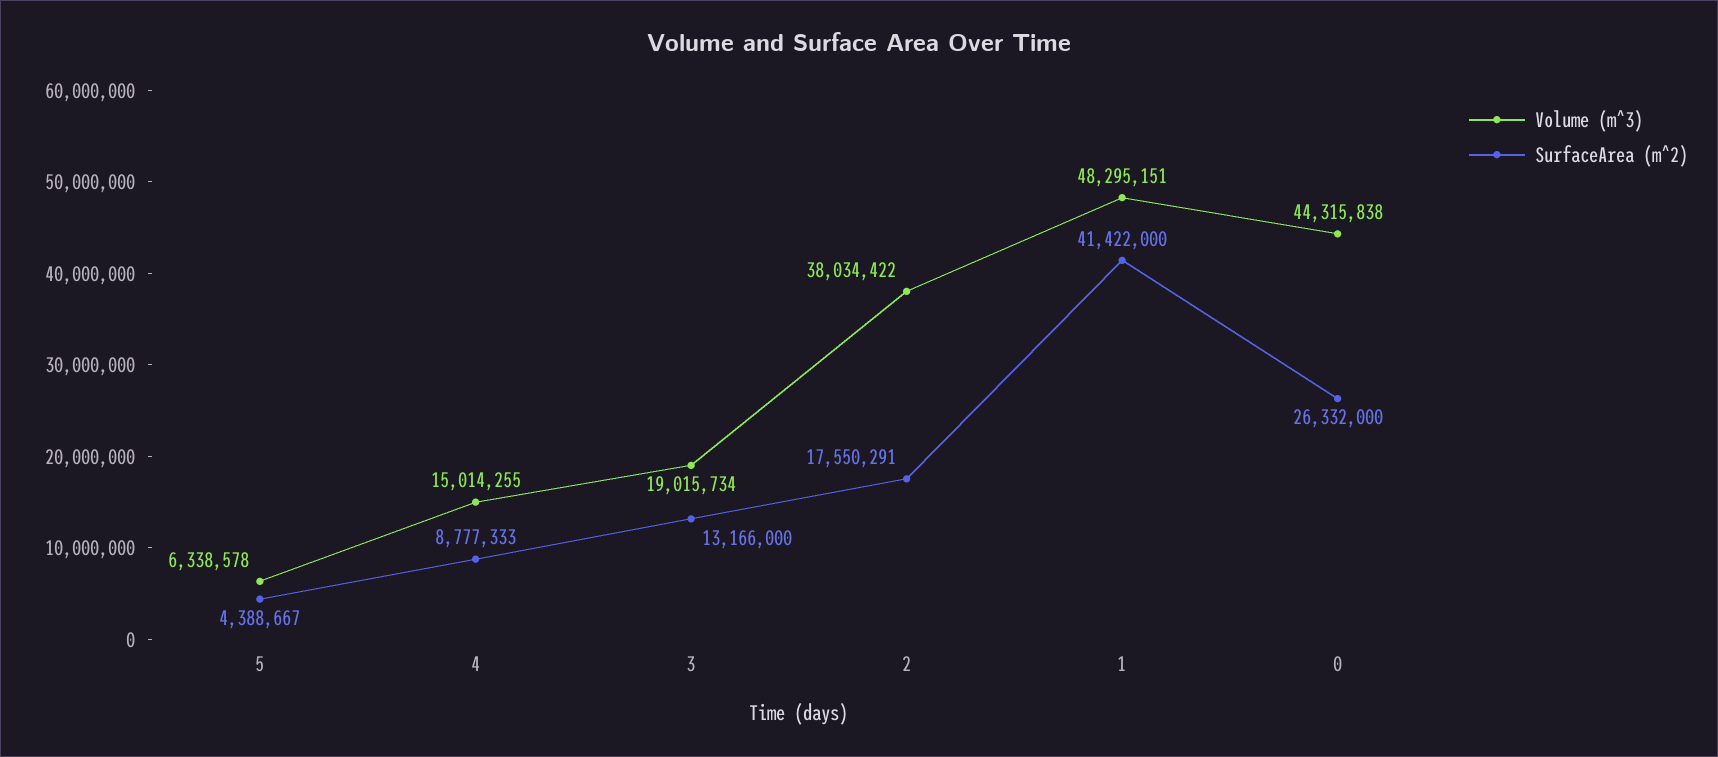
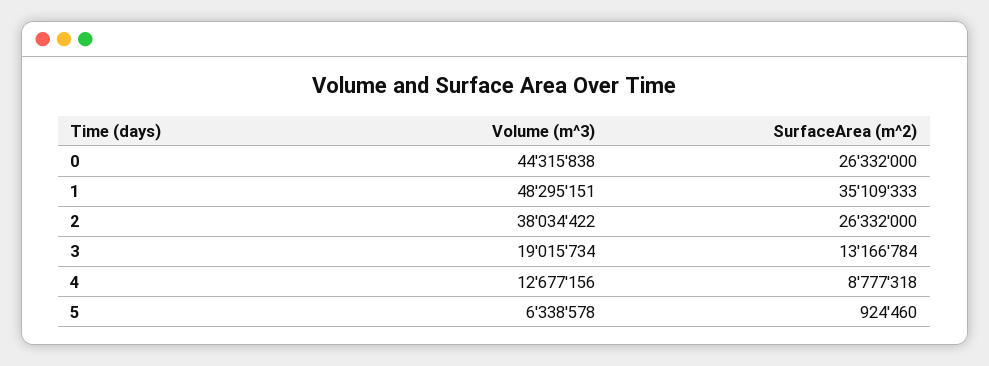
  {
    "Volume (m^3)": {
      "5": 6338578,
-     "4": 15014255,
+     "4": 12677156,
      "3": 19015734,
      "2": 38034422,
      "1": 48295151,
      "0": 44315838
    },
    "SurfaceArea (m^2)": {
-     "5": 4388667,
+     "5": 924460,
-     "4": 8777333,
+     "4": 8777318,
-     "3": 13166000,
+     "3": 13166784,
-     "2": 17550291,
+     "2": 26332000,
-     "1": 41422000,
+     "1": 35109333,
      "0": 26332000
    }
  }

